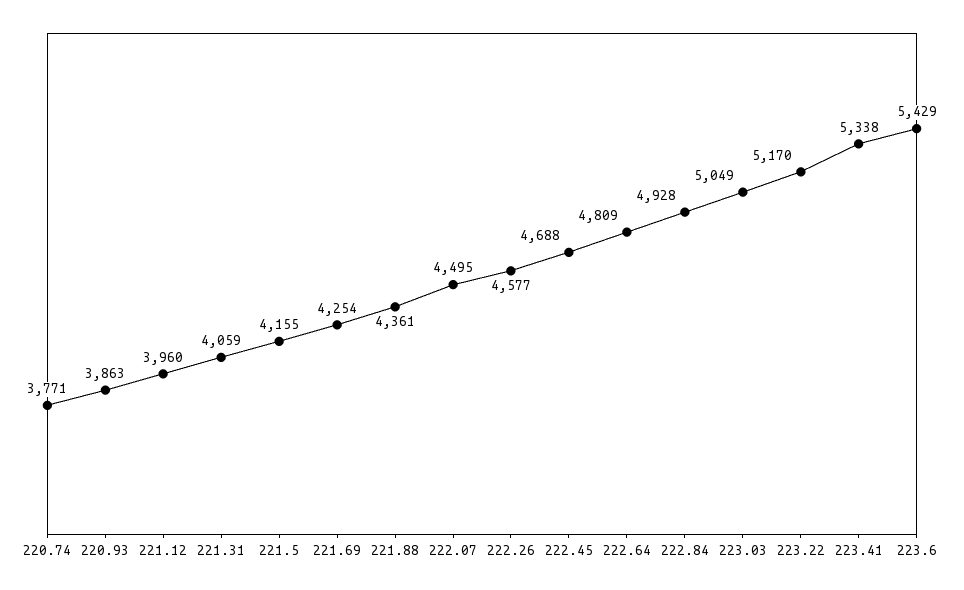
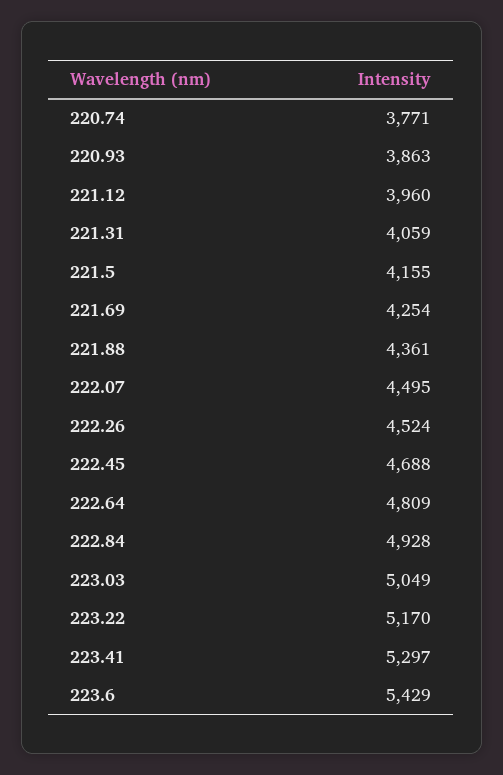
  {
    "220.74": 3771,
    "220.93": 3863,
    "221.12": 3960,
    "221.31": 4059,
    "221.5": 4155,
    "221.69": 4254,
    "221.88": 4361,
    "222.07": 4495,
-   "222.26": 4577,
+   "222.26": 4524,
    "222.45": 4688,
    "222.64": 4809,
    "222.84": 4928,
    "223.03": 5049,
    "223.22": 5170,
-   "223.41": 5338,
+   "223.41": 5297,
    "223.6": 5429
  }

